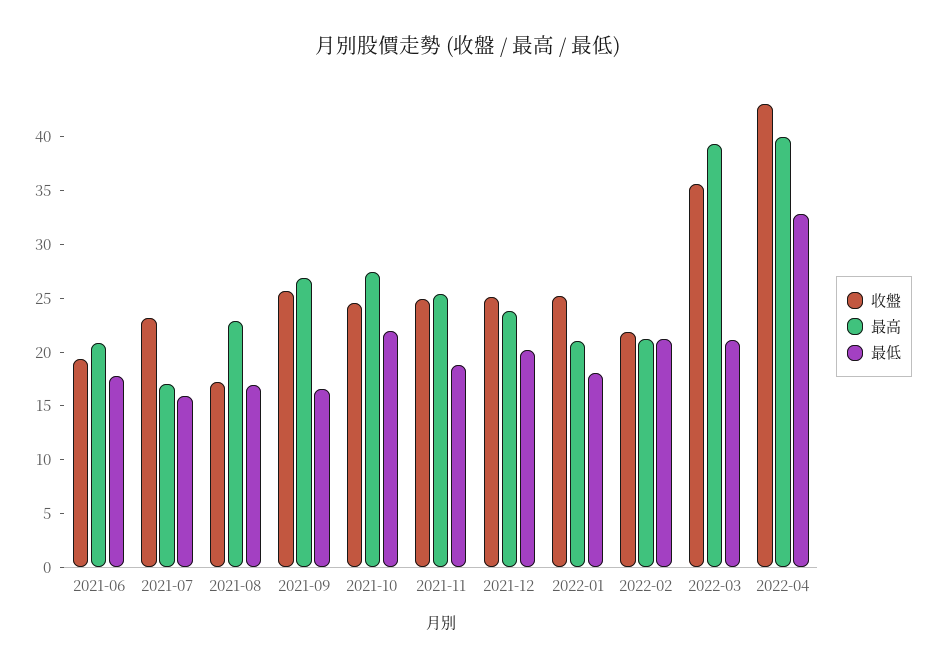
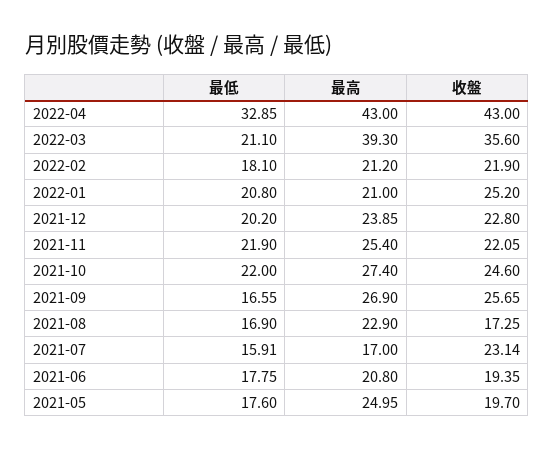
  {
    "收盤": {
      "2021-06": 19.35,
      "2021-07": 23.14,
      "2021-08": 17.25,
      "2021-09": 25.65,
      "2021-10": 24.6,
-     "2021-11": 25,
+     "2021-11": 22.05,
-     "2021-12": 25,
+     "2021-12": 22.8,
      "2022-01": 25.2,
      "2022-02": 21.9,
      "2022-03": 35.6,
-     "2022-04": 43
+     "2022-04": 43,
+     "2021-05": 19.7
    },
    "最高": {
      "2021-06": 20.8,
      "2021-07": 17,
      "2021-08": 22.9,
      "2021-09": 26.9,
      "2021-10": 27.4,
      "2021-11": 25.4,
      "2021-12": 23.85,
      "2022-01": 21,
      "2022-02": 21.2,
      "2022-03": 39.3,
-     "2022-04": 40
+     "2022-04": 43,
+     "2021-05": 24.95
    },
    "最低": {
      "2021-06": 17.75,
      "2021-07": 15.91,
      "2021-08": 16.9,
      "2021-09": 16.55,
      "2021-10": 22,
-     "2021-11": 19,
+     "2021-11": 21.9,
      "2021-12": 20.2,
-     "2022-01": 18,
+     "2022-01": 20.8,
-     "2022-02": 21,
+     "2022-02": 18.1,
      "2022-03": 21.1,
-     "2022-04": 32.85
+     "2022-04": 32.85,
+     "2021-05": 17.6
    }
  }

